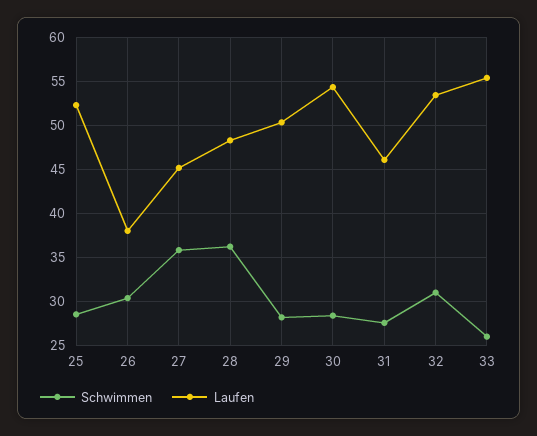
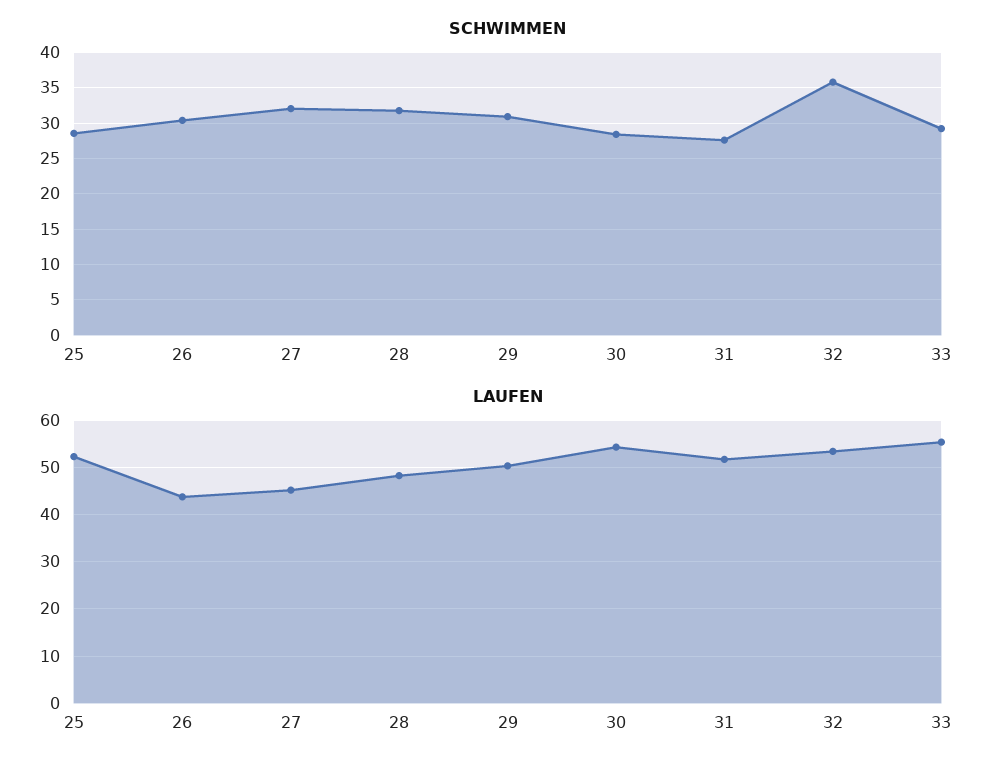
  {
    "Schwimmen": {
      "25": 29,
      "26": 30,
-     "27": 36,
+     "27": 32,
-     "28": 36,
+     "28": 32,
-     "29": 28,
+     "29": 31,
      "30": 28,
      "31": 28,
-     "32": 31,
+     "32": 36,
-     "33": 26
+     "33": 29
    },
    "Laufen": {
      "25": 52,
-     "26": 38,
+     "26": 44,
      "27": 45,
      "28": 48,
      "29": 50,
      "30": 54,
-     "31": 46,
+     "31": 52,
      "32": 53,
      "33": 55
    }
  }

